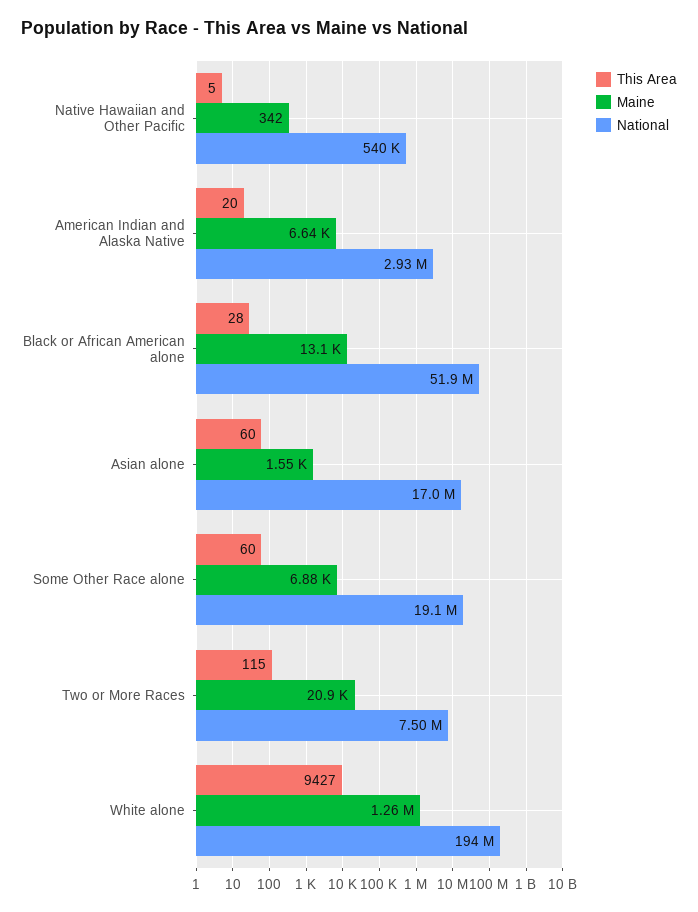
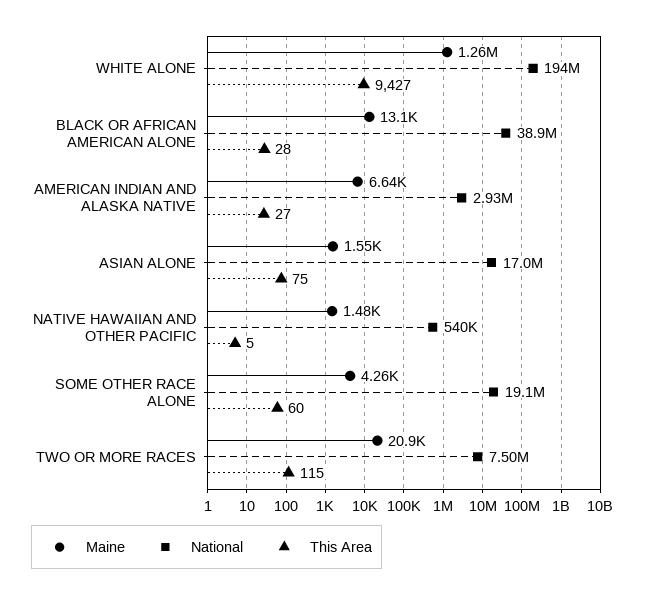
  {
    "This Area": {
      "Native Hawaiian and Other Pacific": 5,
-     "American Indian and Alaska Native": 20,
+     "American Indian and Alaska Native": 27,
      "Black or African American alone": 28,
-     "Asian alone": 60,
+     "Asian alone": 75,
      "Some Other Race alone": 60,
      "Two or More Races": 115,
      "White alone": 9427
    },
    "Maine": {
-     "Native Hawaiian and Other Pacific": 342,
+     "Native Hawaiian and Other Pacific": 1480,
      "American Indian and Alaska Native": 6640,
      "Black or African American alone": 13100,
      "Asian alone": 1550,
-     "Some Other Race alone": 6880,
+     "Some Other Race alone": 4260,
      "Two or More Races": 20900,
      "White alone": 1260000
    },
    "National": {
      "Native Hawaiian and Other Pacific": 540000,
      "American Indian and Alaska Native": 2930000,
-     "Black or African American alone": 51900000,
+     "Black or African American alone": 38900000,
      "Asian alone": 17000000,
      "Some Other Race alone": 19100000,
      "Two or More Races": 7500000,
      "White alone": 194000000
    }
  }

